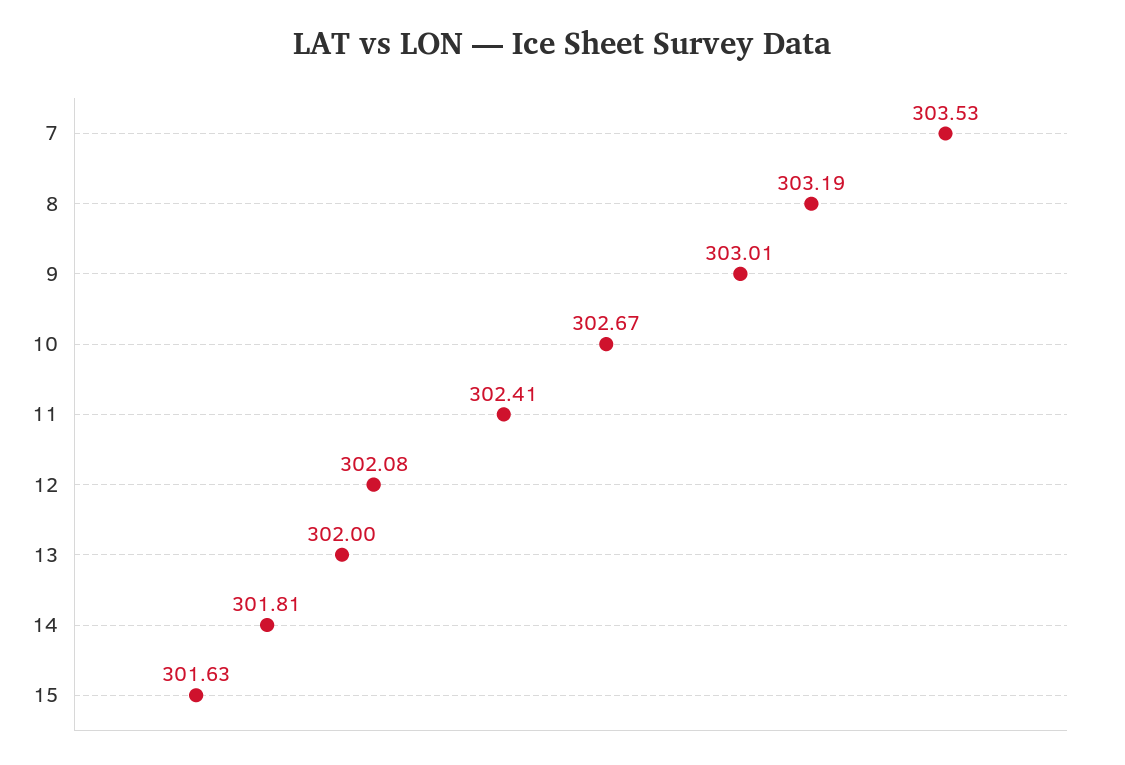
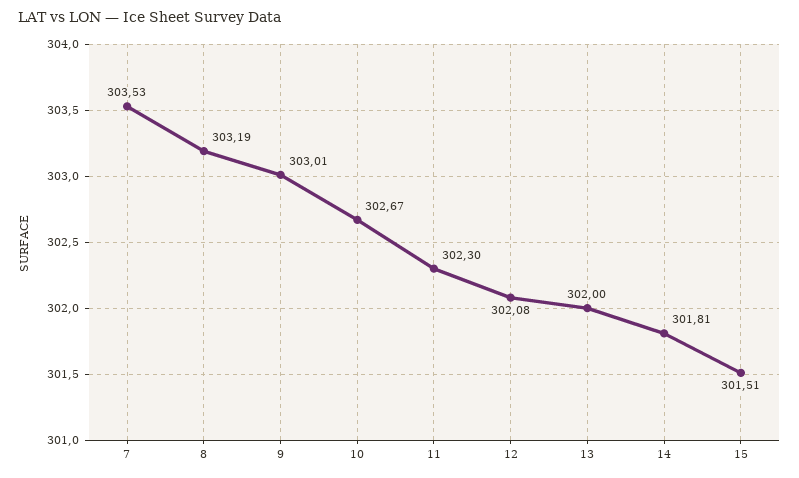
  {
    "7": 303.53,
    "8": 303.19,
    "9": 303.01,
    "10": 302.67,
-   "11": 302.41,
+   "11": 302.3,
    "12": 302.08,
    "13": 302,
    "14": 301.81,
-   "15": 301.63
+   "15": 301.51
  }

